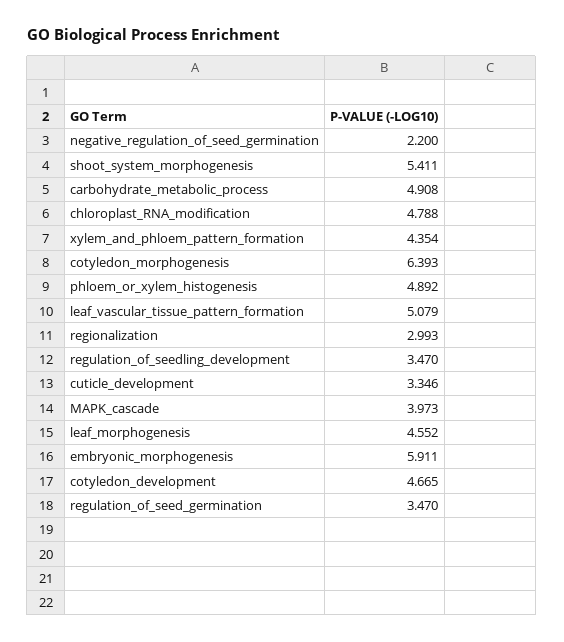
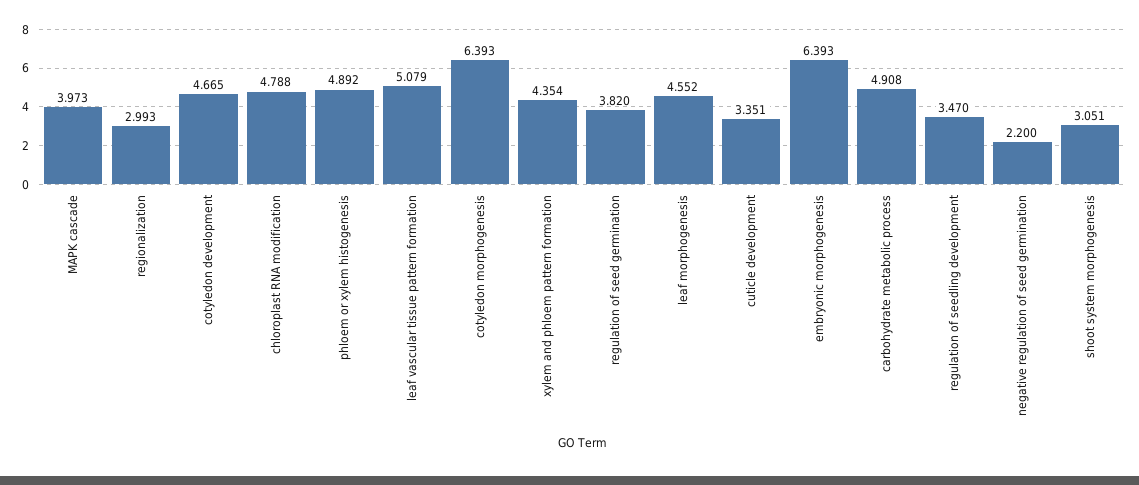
  {
    "negative_regulation_of_seed_germination": 2.2,
-   "shoot_system_morphogenesis": 5.411,
+   "shoot_system_morphogenesis": 3.051,
    "carbohydrate_metabolic_process": 4.908,
    "chloroplast_RNA_modification": 4.788,
    "xylem_and_phloem_pattern_formation": 4.354,
    "cotyledon_morphogenesis": 6.393,
    "phloem_or_xylem_histogenesis": 4.892,
    "leaf_vascular_tissue_pattern_formation": 5.079,
    "regionalization": 2.993,
    "regulation_of_seedling_development": 3.47,
-   "cuticle_development": 3.346,
+   "cuticle_development": 3.351,
    "MAPK_cascade": 3.973,
    "leaf_morphogenesis": 4.552,
-   "embryonic_morphogenesis": 5.911,
+   "embryonic_morphogenesis": 6.393,
    "cotyledon_development": 4.665,
-   "regulation_of_seed_germination": 3.47
+   "regulation_of_seed_germination": 3.82
  }

